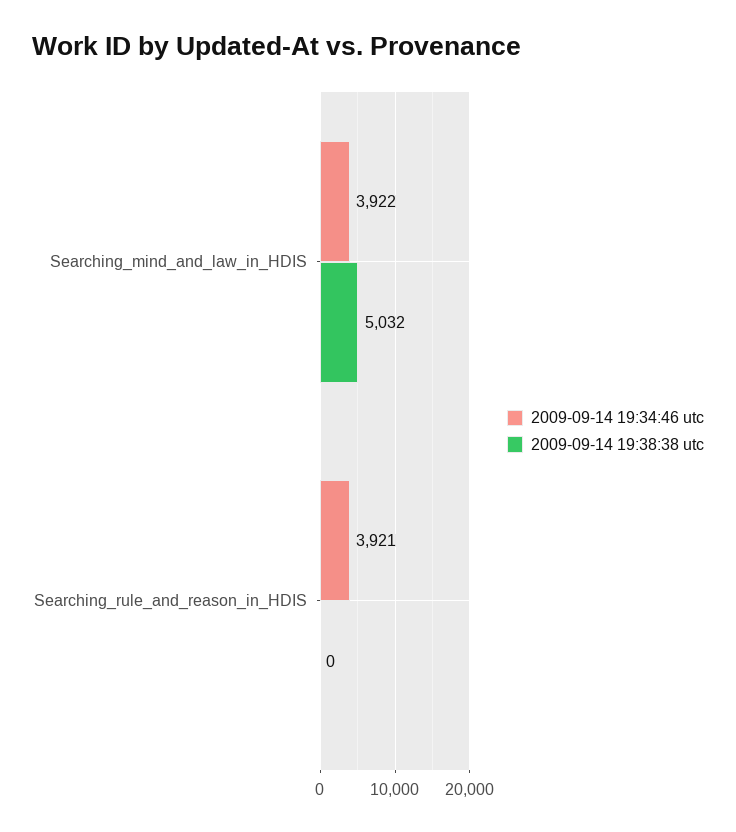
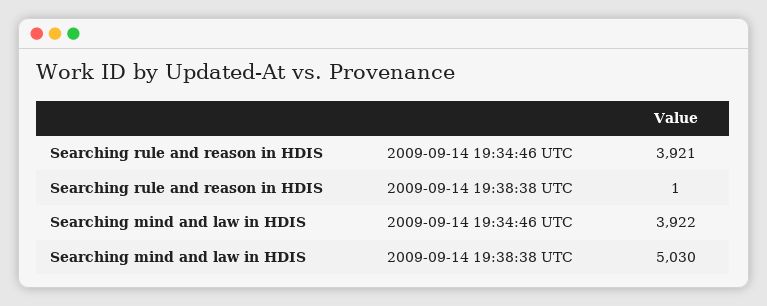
  {
    "2009-09-14 19:34:46 utc": {
      "Searching_mind_and_law_in_HDIS": 3922,
      "Searching_rule_and_reason_in_HDIS": 3921
    },
    "2009-09-14 19:38:38 utc": {
-     "Searching_mind_and_law_in_HDIS": 5032,
+     "Searching_mind_and_law_in_HDIS": 5030,
-     "Searching_rule_and_reason_in_HDIS": 0
+     "Searching_rule_and_reason_in_HDIS": 1
    }
  }

